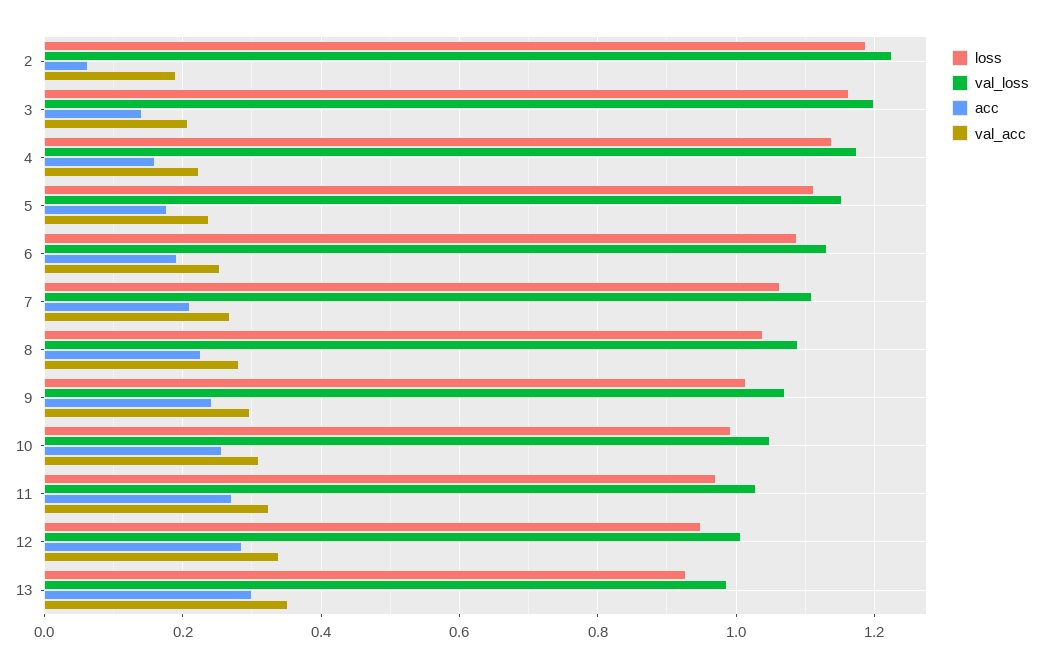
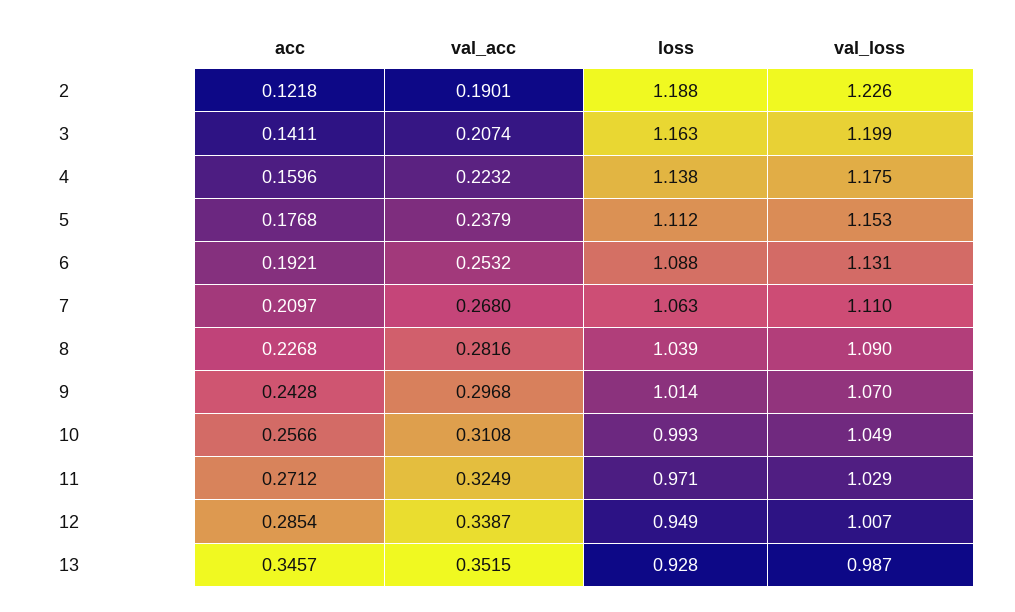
  {
    "loss": {
      "2": 1.188,
      "3": 1.163,
      "4": 1.138,
      "5": 1.112,
      "6": 1.088,
      "7": 1.063,
      "8": 1.039,
      "9": 1.014,
      "10": 0.993,
      "11": 0.971,
      "12": 0.949,
      "13": 0.928
    },
    "val_loss": {
      "2": 1.226,
      "3": 1.199,
      "4": 1.175,
      "5": 1.153,
      "6": 1.131,
      "7": 1.11,
      "8": 1.09,
      "9": 1.07,
      "10": 1.049,
      "11": 1.029,
      "12": 1.007,
      "13": 0.987
    },
    "acc": {
-     "2": 0.06,
+     "2": 0.1218,
      "3": 0.1411,
      "4": 0.1596,
      "5": 0.1768,
      "6": 0.1921,
      "7": 0.2097,
      "8": 0.2268,
      "9": 0.2428,
      "10": 0.2566,
      "11": 0.2712,
      "12": 0.2854,
-     "13": 0.3
+     "13": 0.3457
    },
    "val_acc": {
      "2": 0.1901,
      "3": 0.2074,
      "4": 0.2232,
      "5": 0.2379,
      "6": 0.2532,
      "7": 0.268,
      "8": 0.2816,
      "9": 0.2968,
      "10": 0.3108,
      "11": 0.3249,
      "12": 0.3387,
      "13": 0.3515
    }
  }

